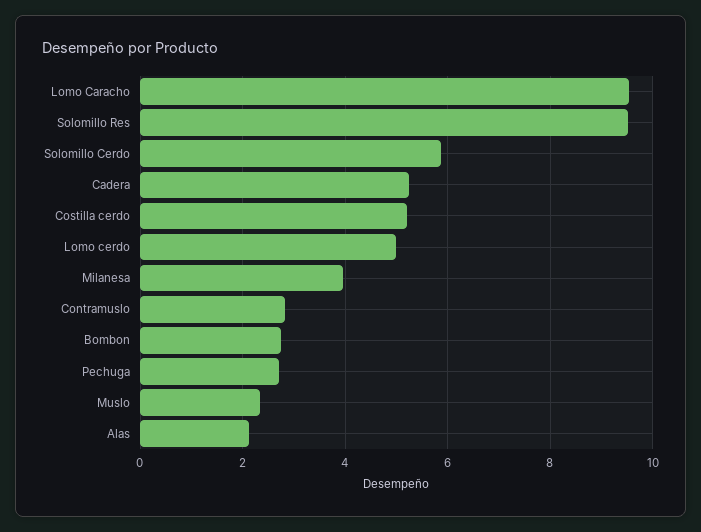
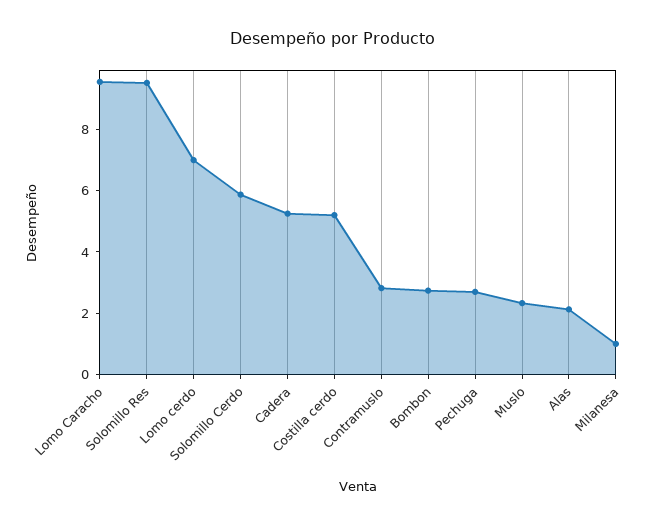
  {
    "Lomo Caracho": 9.6,
    "Solomillo Res": 9.6,
    "Solomillo Cerdo": 5.8,
    "Cadera": 5.2,
    "Costilla cerdo": 5.2,
-   "Lomo cerdo": 5,
+   "Lomo cerdo": 7,
-   "Milanesa": 4,
+   "Milanesa": 1,
    "Contramuslo": 2.8,
    "Bombon": 2.8,
    "Pechuga": 2.8,
    "Muslo": 2.4,
    "Alas": 2.2
  }

